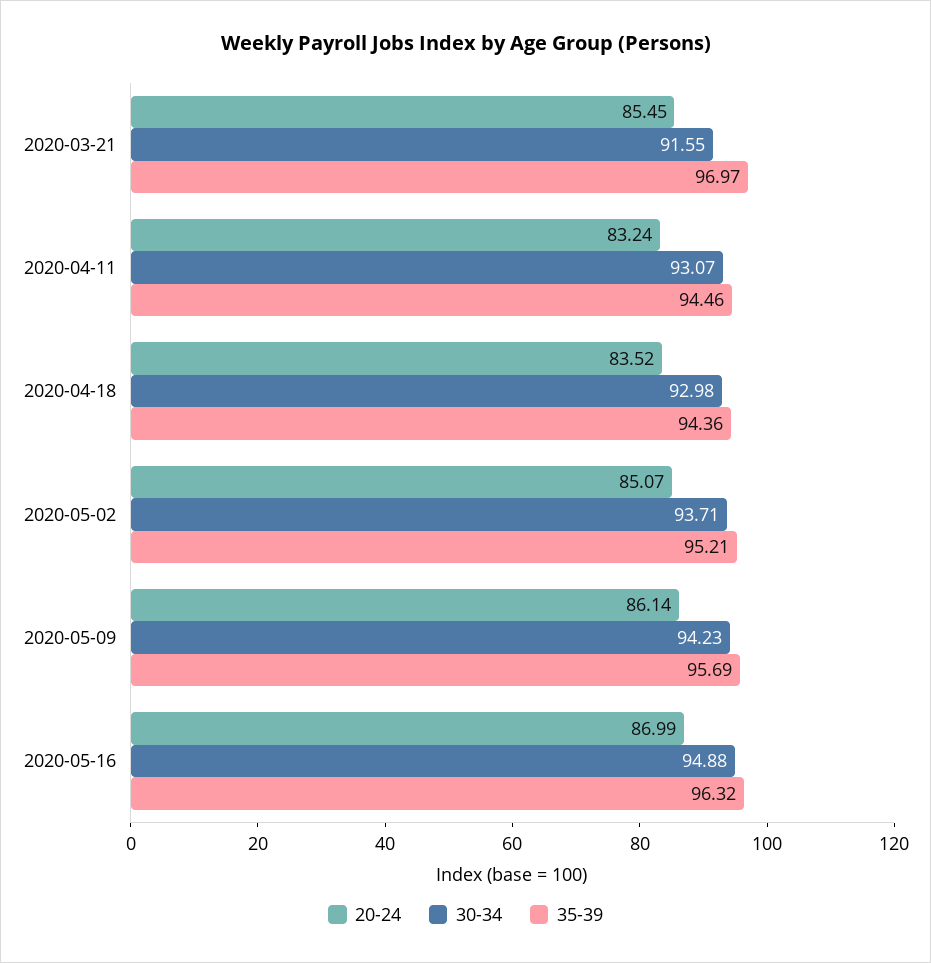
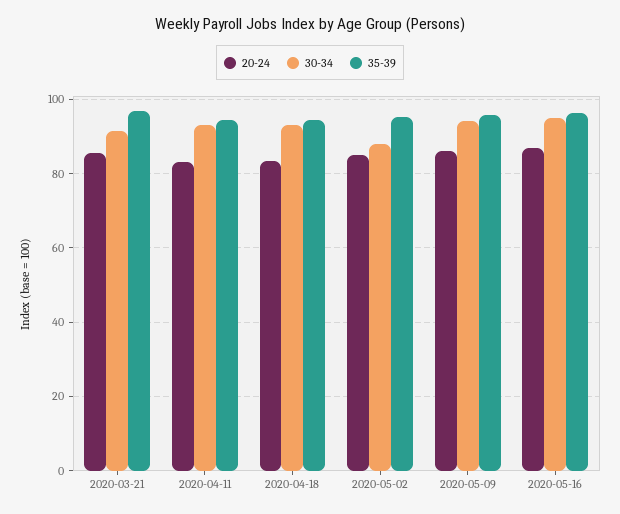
  {
    "20-24": {
      "2020-03-21": 85.45,
      "2020-04-11": 83.24,
      "2020-04-18": 83.52,
      "2020-05-02": 85.07,
      "2020-05-09": 86.14,
      "2020-05-16": 86.99
    },
    "30-34": {
      "2020-03-21": 91.55,
      "2020-04-11": 93.07,
      "2020-04-18": 92.98,
-     "2020-05-02": 93.71,
+     "2020-05-02": 88,
      "2020-05-09": 94.23,
      "2020-05-16": 94.88
    },
    "35-39": {
      "2020-03-21": 96.97,
      "2020-04-11": 94.46,
      "2020-04-18": 94.36,
      "2020-05-02": 95.21,
      "2020-05-09": 95.69,
      "2020-05-16": 96.32
    }
  }

